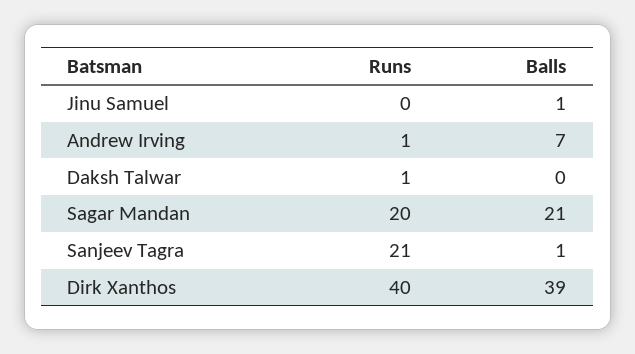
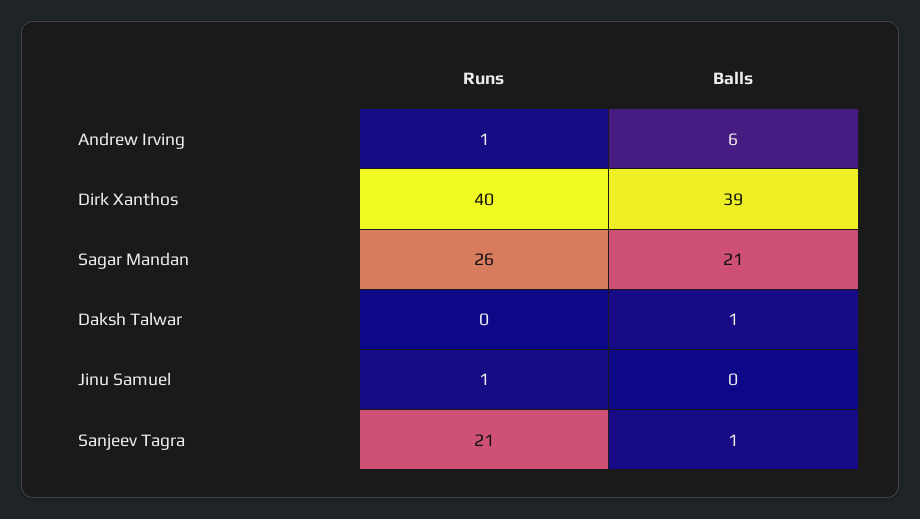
  {
    "Runs": {
-     "Jinu Samuel": 0,
+     "Jinu Samuel": 1,
      "Andrew Irving": 1,
-     "Daksh Talwar": 1,
+     "Daksh Talwar": 0,
-     "Sagar Mandan": 20,
+     "Sagar Mandan": 26,
      "Sanjeev Tagra": 21,
      "Dirk Xanthos": 40
    },
    "Balls": {
-     "Jinu Samuel": 1,
+     "Jinu Samuel": 0,
-     "Andrew Irving": 7,
+     "Andrew Irving": 6,
-     "Daksh Talwar": 0,
+     "Daksh Talwar": 1,
      "Sagar Mandan": 21,
      "Sanjeev Tagra": 1,
      "Dirk Xanthos": 39
    }
  }

